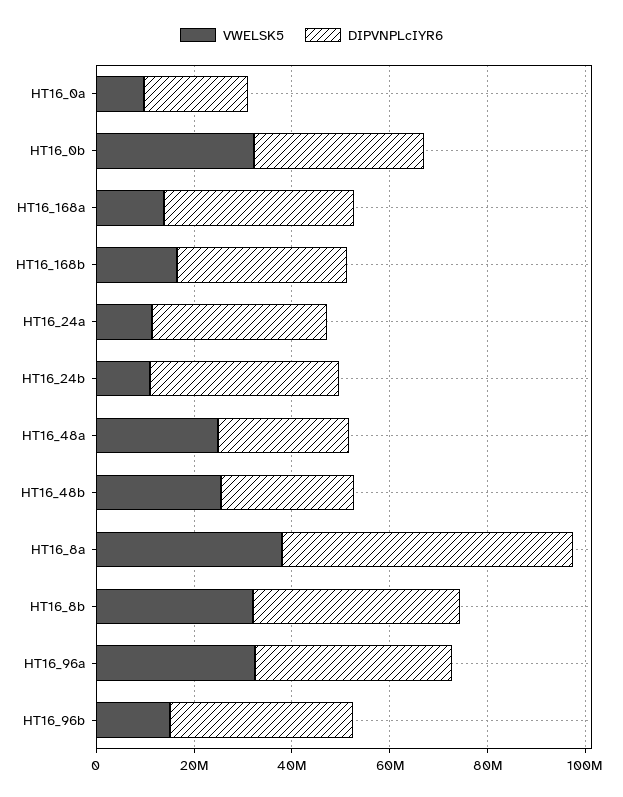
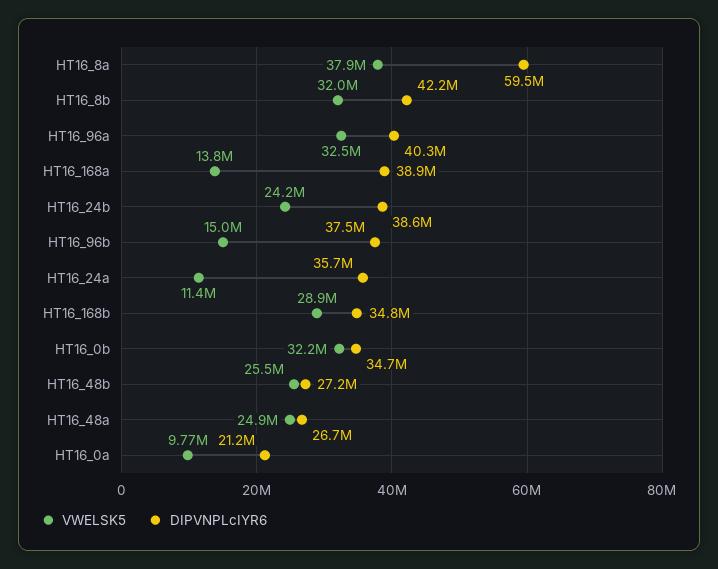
  {
    "VWELSK5": {
      "HT16_0a": 9770000,
      "HT16_0b": 32200000,
      "HT16_168a": 13800000,
-     "HT16_168b": 15000000,
+     "HT16_168b": 28900000,
      "HT16_24a": 11400000,
-     "HT16_24b": 10000000,
+     "HT16_24b": 24200000,
      "HT16_48a": 24900000,
      "HT16_48b": 25500000,
      "HT16_8a": 37900000,
      "HT16_8b": 32000000,
      "HT16_96a": 32500000,
      "HT16_96b": 15000000
    },
    "DIPVNPLcIYR6": {
      "HT16_0a": 21200000,
      "HT16_0b": 34700000,
      "HT16_168a": 38900000,
      "HT16_168b": 34800000,
      "HT16_24a": 35700000,
      "HT16_24b": 38600000,
      "HT16_48a": 26700000,
      "HT16_48b": 27200000,
      "HT16_8a": 59500000,
      "HT16_8b": 42200000,
      "HT16_96a": 40300000,
      "HT16_96b": 37500000
    }
  }

